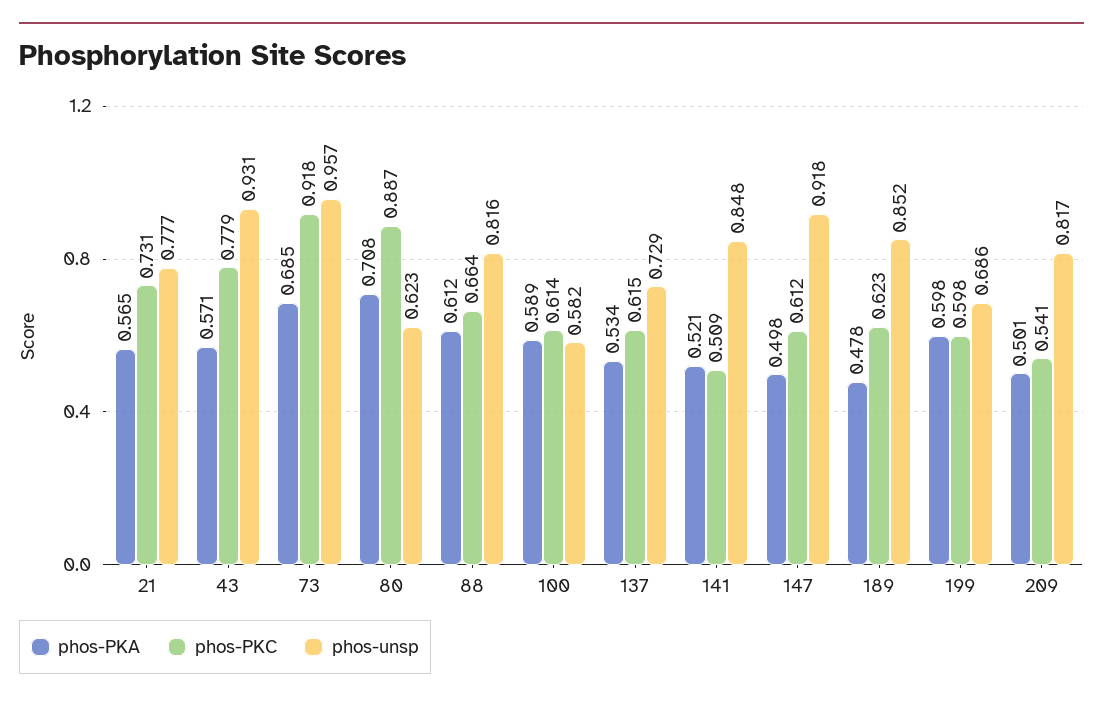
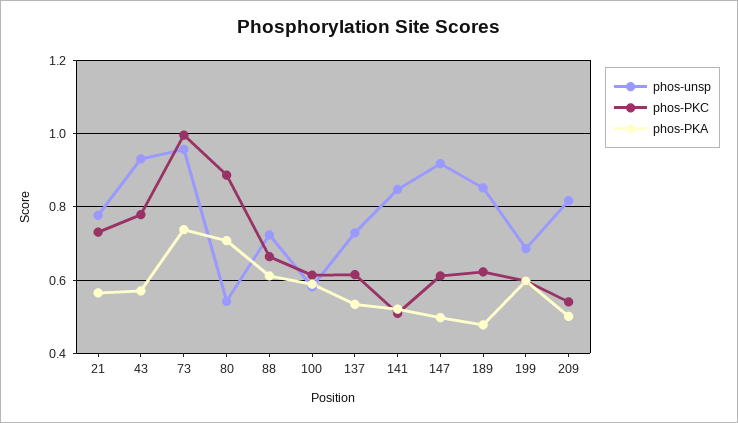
  {
    "phos-PKA": {
      "21": 0.565,
      "43": 0.571,
-     "73": 0.685,
+     "73": 0.74,
      "80": 0.708,
      "88": 0.612,
      "100": 0.589,
      "137": 0.534,
      "141": 0.521,
      "147": 0.498,
      "189": 0.478,
      "199": 0.598,
      "209": 0.501
    },
    "phos-PKC": {
      "21": 0.731,
      "43": 0.779,
-     "73": 0.918,
+     "73": 1,
      "80": 0.887,
      "88": 0.664,
      "100": 0.614,
      "137": 0.615,
      "141": 0.509,
      "147": 0.612,
      "189": 0.623,
      "199": 0.598,
      "209": 0.541
    },
    "phos-unsp": {
      "21": 0.777,
      "43": 0.931,
      "73": 0.957,
-     "80": 0.623,
+     "80": 0.54,
-     "88": 0.816,
+     "88": 0.72,
      "100": 0.582,
      "137": 0.729,
      "141": 0.848,
      "147": 0.918,
      "189": 0.852,
      "199": 0.686,
      "209": 0.817
    }
  }

